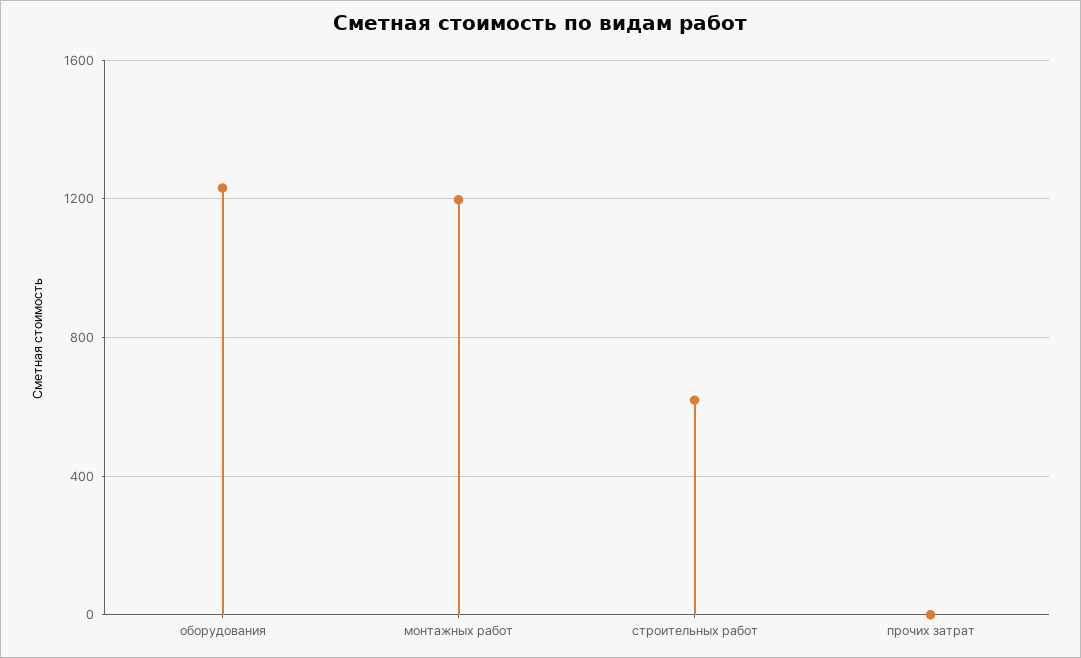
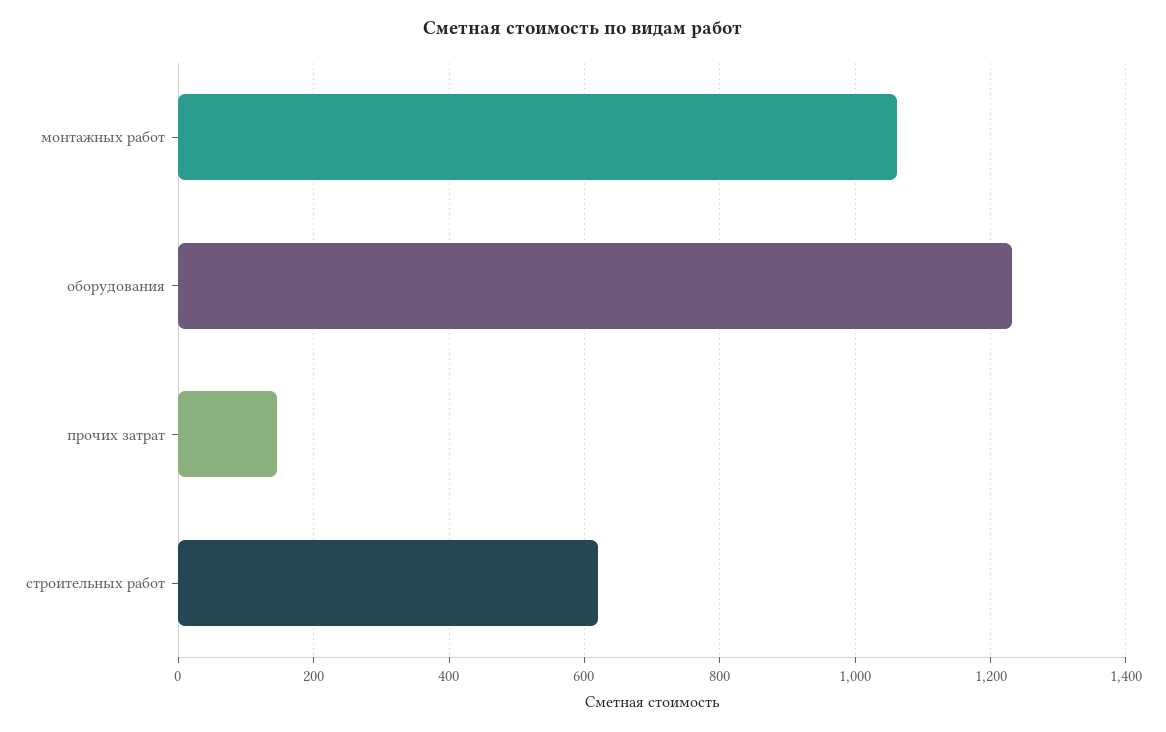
  {
    "оборудования": 1240,
-   "монтажных работ": 1200,
+   "монтажных работ": 1060,
    "строительных работ": 620,
-   "прочих затрат": 0
+   "прочих затрат": 140
  }

